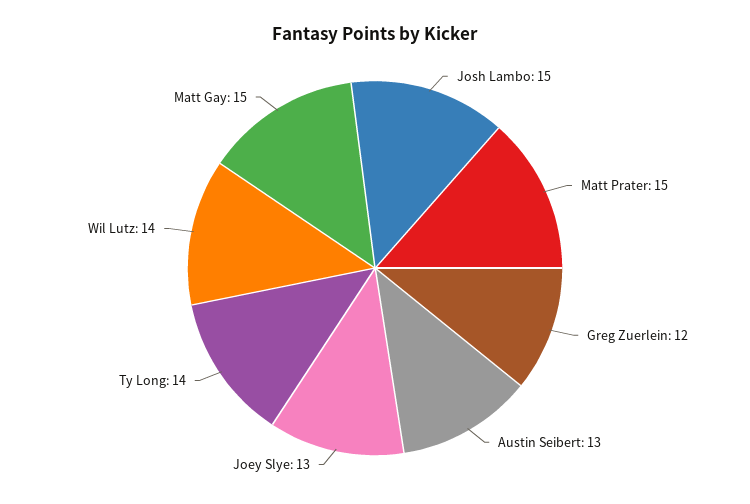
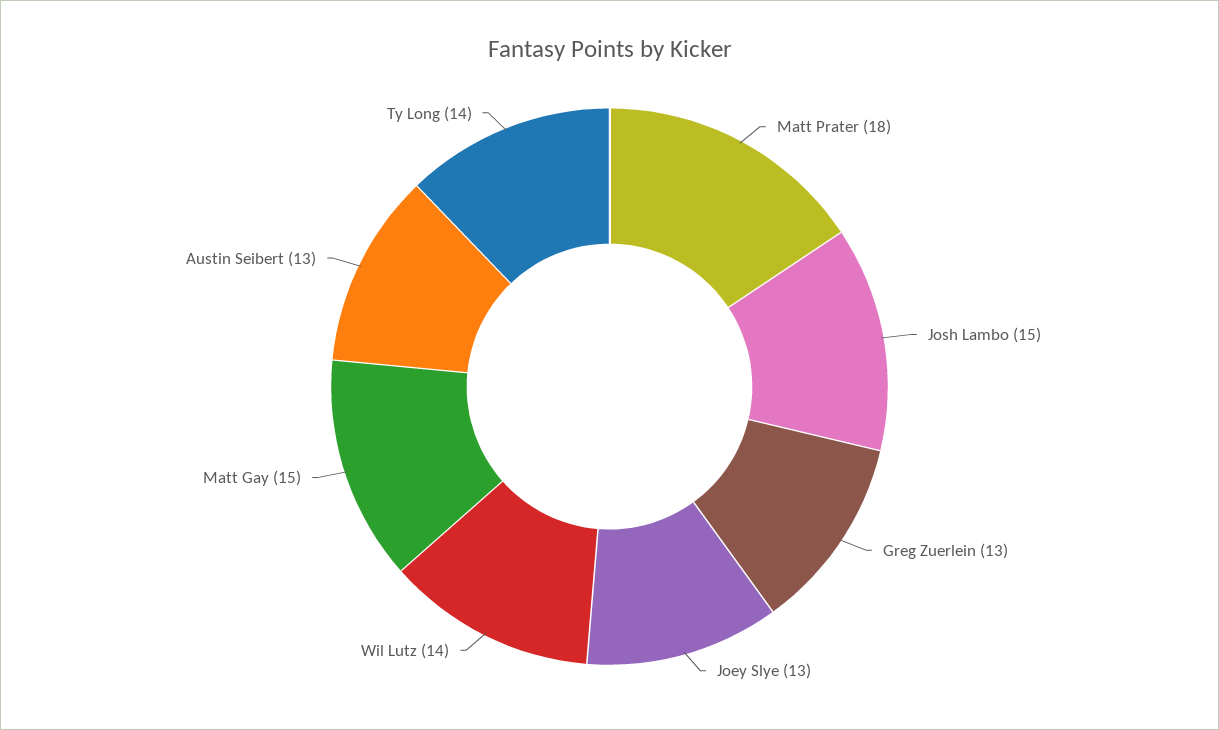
  {
    "Josh Lambo": 15,
-   "Matt Prater": 15,
+   "Matt Prater": 18,
-   "Greg Zuerlein": 12,
+   "Greg Zuerlein": 13,
    "Austin Seibert": 13,
    "Joey Slye": 13,
    "Ty Long": 14,
    "Wil Lutz": 14,
    "Matt Gay": 15
  }

